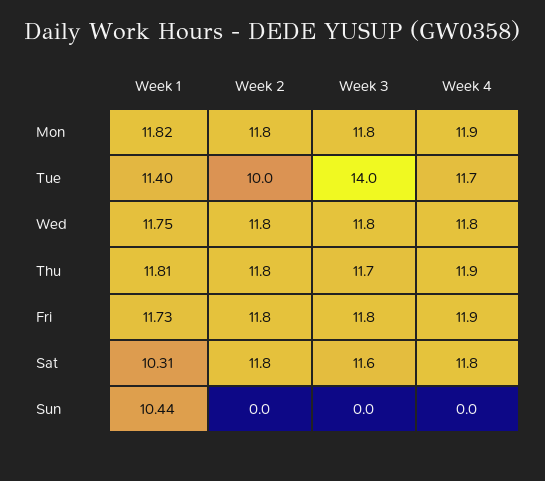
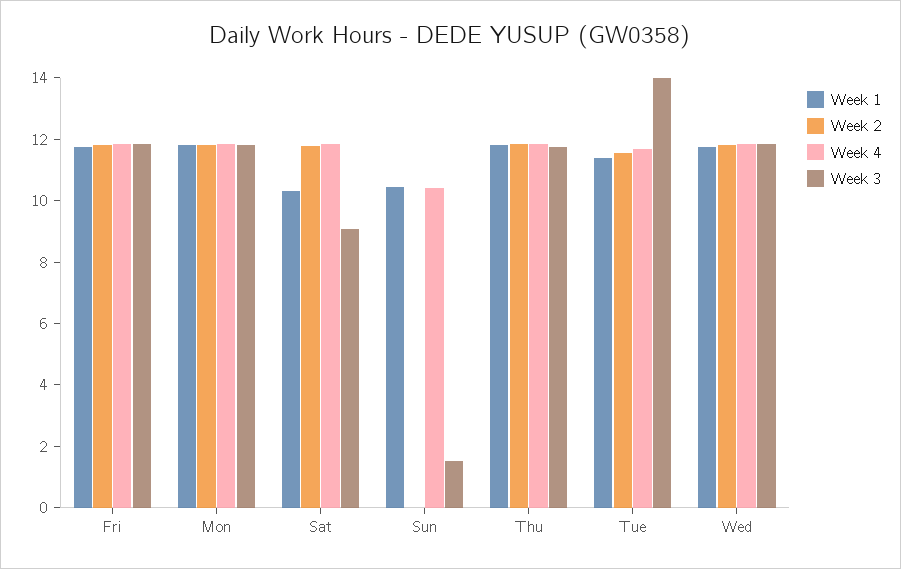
  {
    "Week 1": {
      "Mon": 11.82,
      "Tue": 11.4,
      "Wed": 11.75,
      "Thu": 11.81,
      "Fri": 11.73,
      "Sat": 10.31,
      "Sun": 10.44
    },
    "Week 2": {
      "Mon": 11.8,
-     "Tue": 10,
+     "Tue": 11.5,
      "Wed": 11.8,
      "Thu": 11.8,
      "Fri": 11.8,
      "Sat": 11.8,
      "Sun": 0
    },
    "Week 3": {
      "Mon": 11.8,
      "Tue": 14,
      "Wed": 11.8,
      "Thu": 11.7,
      "Fri": 11.8,
-     "Sat": 11.6,
+     "Sat": 9,
-     "Sun": 0
+     "Sun": 1.5
    },
    "Week 4": {
      "Mon": 11.9,
      "Tue": 11.7,
      "Wed": 11.8,
      "Thu": 11.9,
      "Fri": 11.9,
      "Sat": 11.8,
-     "Sun": 0
+     "Sun": 10.5
    }
  }

